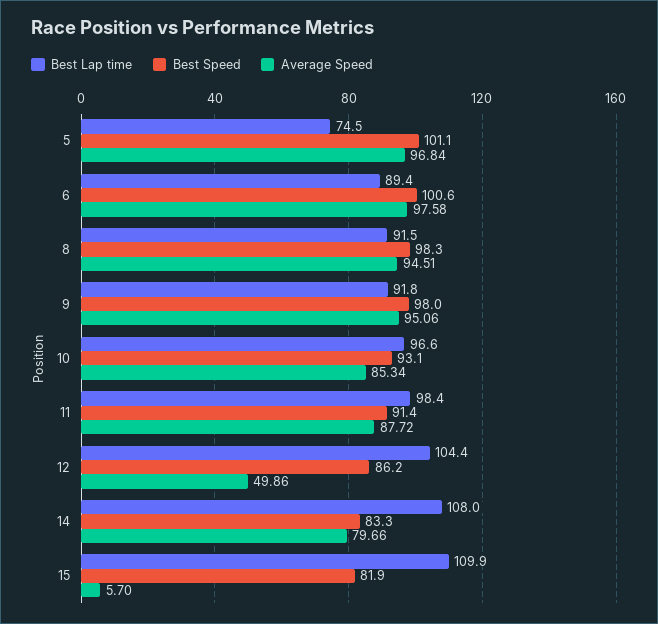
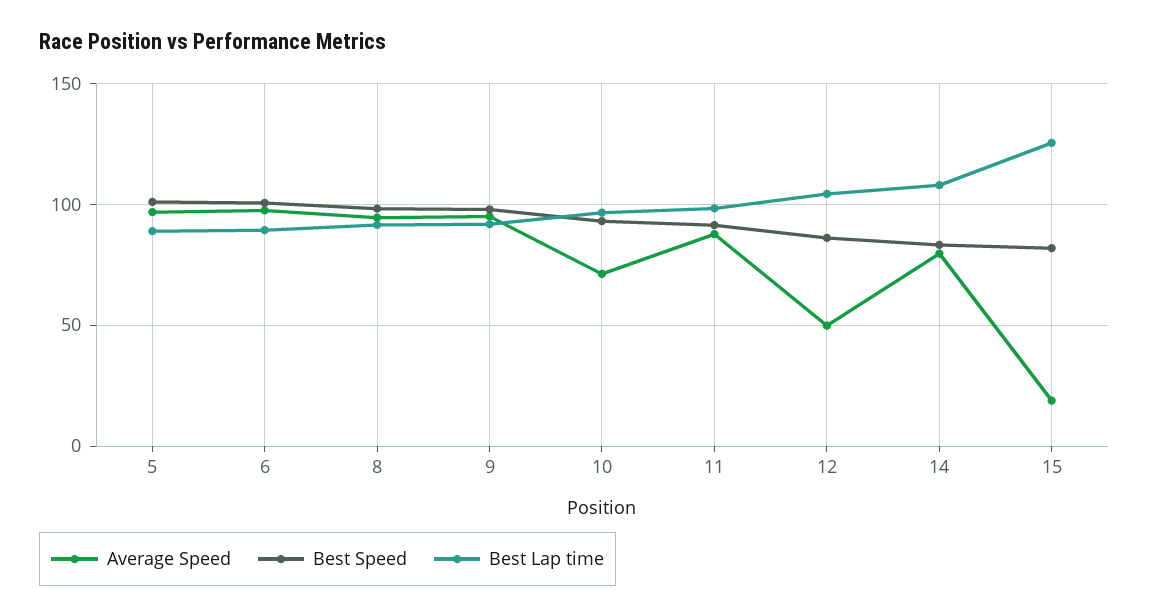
  {
    "Best Lap time": {
-     "5": 74.5,
+     "5": 90,
      "6": 89.4,
      "8": 91.5,
      "9": 91.8,
      "10": 96.6,
      "11": 98.4,
      "12": 104.4,
      "14": 108,
-     "15": 109.9
+     "15": 125
    },
    "Best Speed": {
      "5": 101.1,
      "6": 100.6,
      "8": 98.3,
      "9": 98,
      "10": 93.1,
      "11": 91.4,
      "12": 86.2,
      "14": 83.3,
      "15": 81.9
    },
    "Average Speed": {
      "5": 96.84,
      "6": 97.58,
      "8": 94.51,
      "9": 95.06,
-     "10": 85.34,
+     "10": 70,
      "11": 87.72,
      "12": 49.86,
      "14": 79.66,
-     "15": 5.7
+     "15": 20
    }
  }

